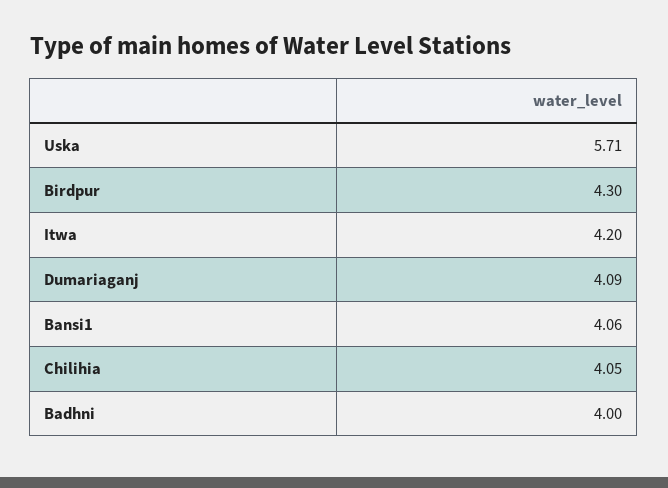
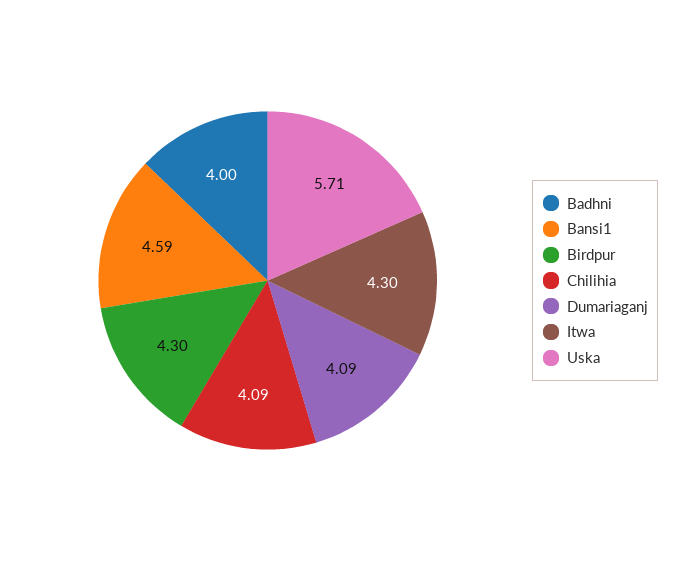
  {
    "Uska": 5.71,
    "Birdpur": 4.3,
-   "Itwa": 4.2,
+   "Itwa": 4.3,
    "Dumariaganj": 4.09,
-   "Bansi1": 4.06,
+   "Bansi1": 4.59,
-   "Chilihia": 4.05,
+   "Chilihia": 4.09,
    "Badhni": 4
  }

